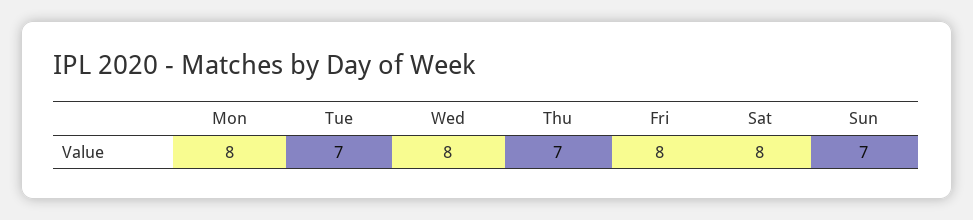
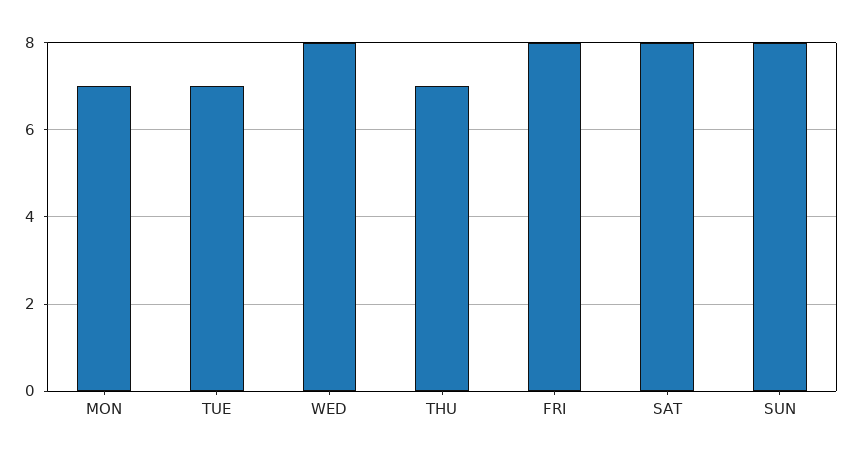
  {
-   "Mon": 8,
+   "Mon": 7,
    "Tue": 7,
    "Wed": 8,
    "Thu": 7,
    "Fri": 8,
    "Sat": 8,
-   "Sun": 7
+   "Sun": 8
  }

